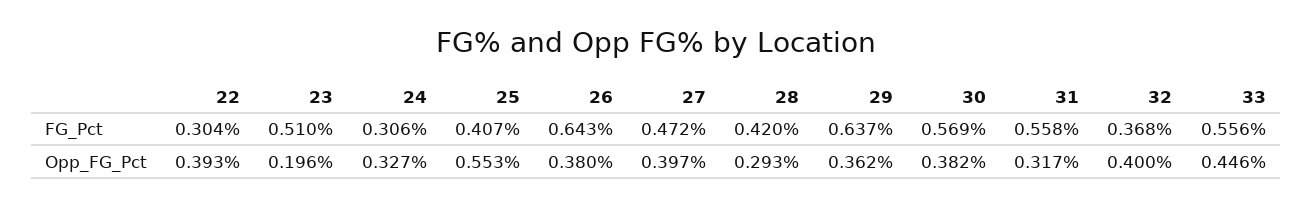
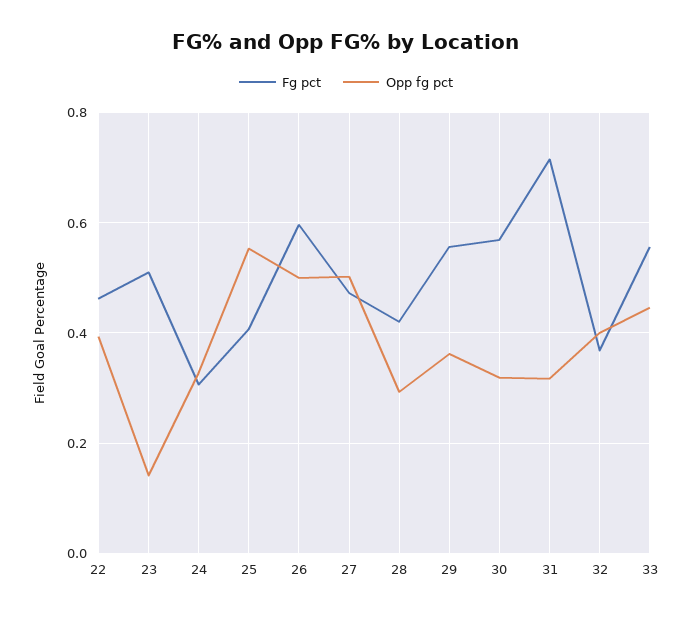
  {
    "FG_Pct": {
-     "22": 0.304,
+     "22": 0.46,
      "23": 0.51,
      "24": 0.306,
      "25": 0.407,
-     "26": 0.643,
+     "26": 0.6,
      "27": 0.472,
      "28": 0.42,
-     "29": 0.637,
+     "29": 0.56,
      "30": 0.569,
-     "31": 0.558,
+     "31": 0.72,
      "32": 0.368,
      "33": 0.556
    },
    "Opp_FG_Pct": {
      "22": 0.393,
-     "23": 0.196,
+     "23": 0.14,
      "24": 0.327,
      "25": 0.553,
-     "26": 0.38,
+     "26": 0.5,
-     "27": 0.397,
+     "27": 0.5,
      "28": 0.293,
      "29": 0.362,
-     "30": 0.382,
+     "30": 0.32,
      "31": 0.317,
      "32": 0.4,
      "33": 0.446
    }
  }

